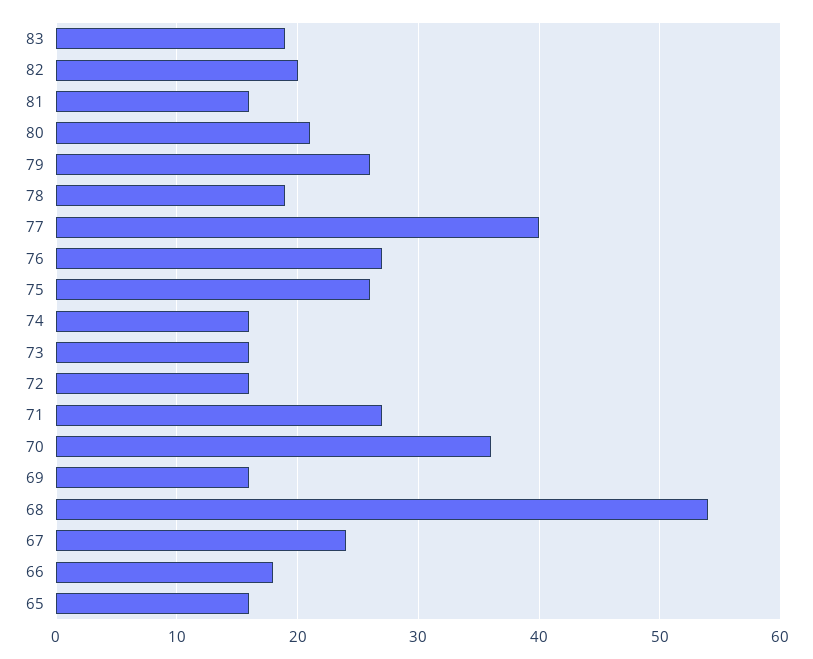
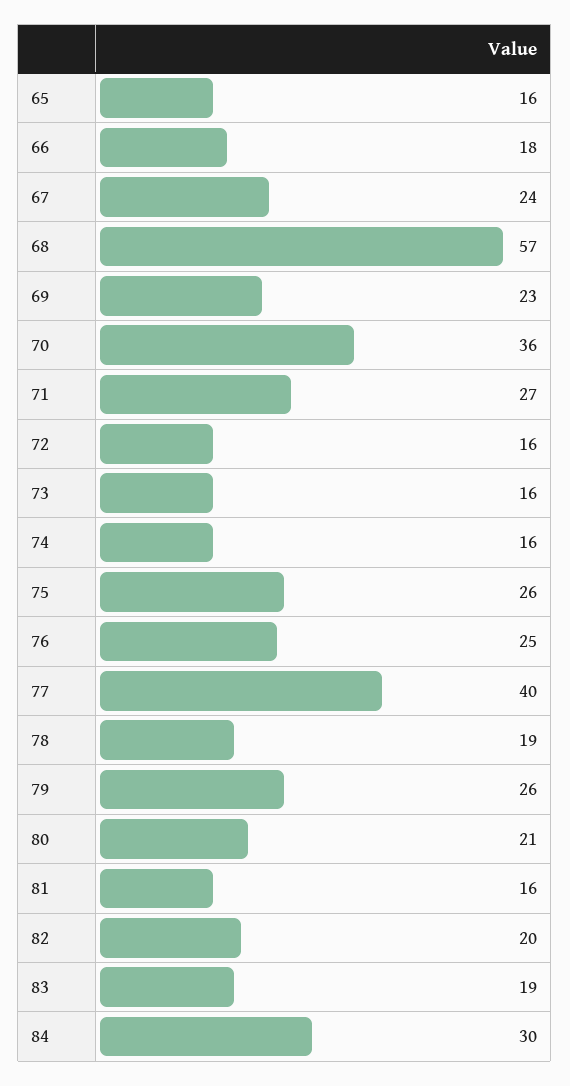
  {
    "83": 19,
    "82": 20,
    "81": 16,
    "80": 21,
    "79": 26,
    "78": 19,
    "77": 40,
-   "76": 27,
+   "76": 25,
    "75": 26,
    "74": 16,
    "73": 16,
    "72": 16,
    "71": 27,
    "70": 36,
-   "69": 16,
+   "69": 23,
-   "68": 54,
+   "68": 57,
    "67": 24,
    "66": 18,
-   "65": 16
+   "65": 16,
+   "84": 30
  }

